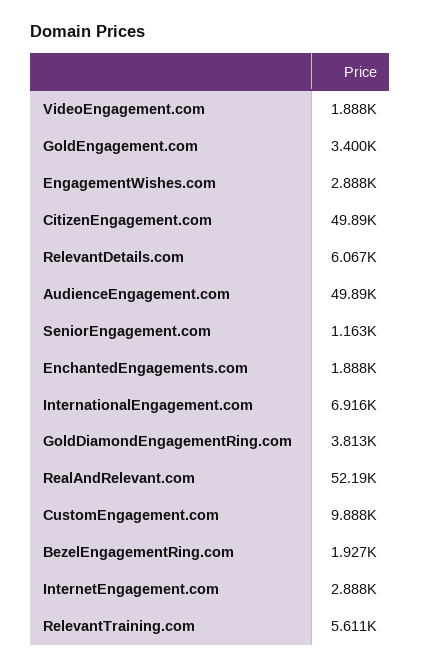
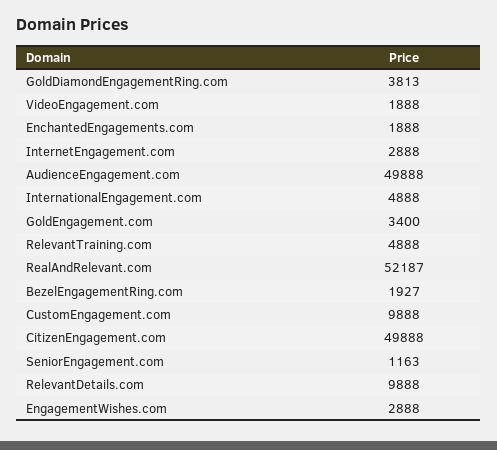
  {
    "VideoEngagement.com": 1888,
    "GoldEngagement.com": 3400,
    "EngagementWishes.com": 2888,
    "CitizenEngagement.com": 49888,
-   "RelevantDetails.com": 6067,
+   "RelevantDetails.com": 9888,
    "AudienceEngagement.com": 49888,
    "SeniorEngagement.com": 1163,
    "EnchantedEngagements.com": 1888,
-   "InternationalEngagement.com": 6916,
+   "InternationalEngagement.com": 4888,
    "GoldDiamondEngagementRing.com": 3813,
    "RealAndRelevant.com": 52187,
    "CustomEngagement.com": 9888,
    "BezelEngagementRing.com": 1927,
    "InternetEngagement.com": 2888,
-   "RelevantTraining.com": 5611
+   "RelevantTraining.com": 4888
  }

